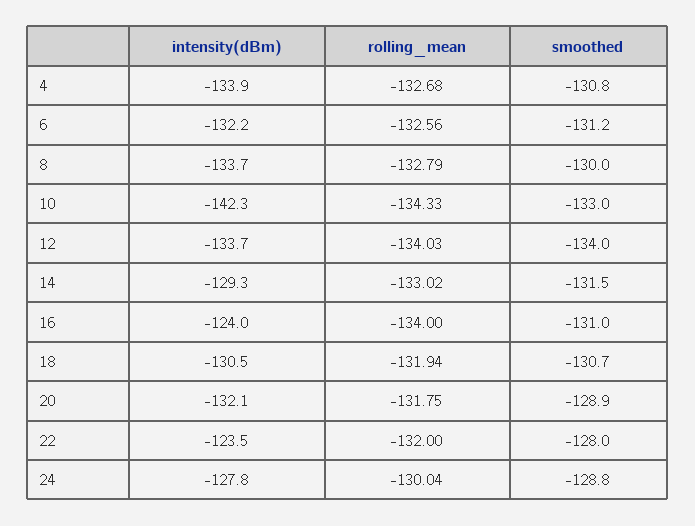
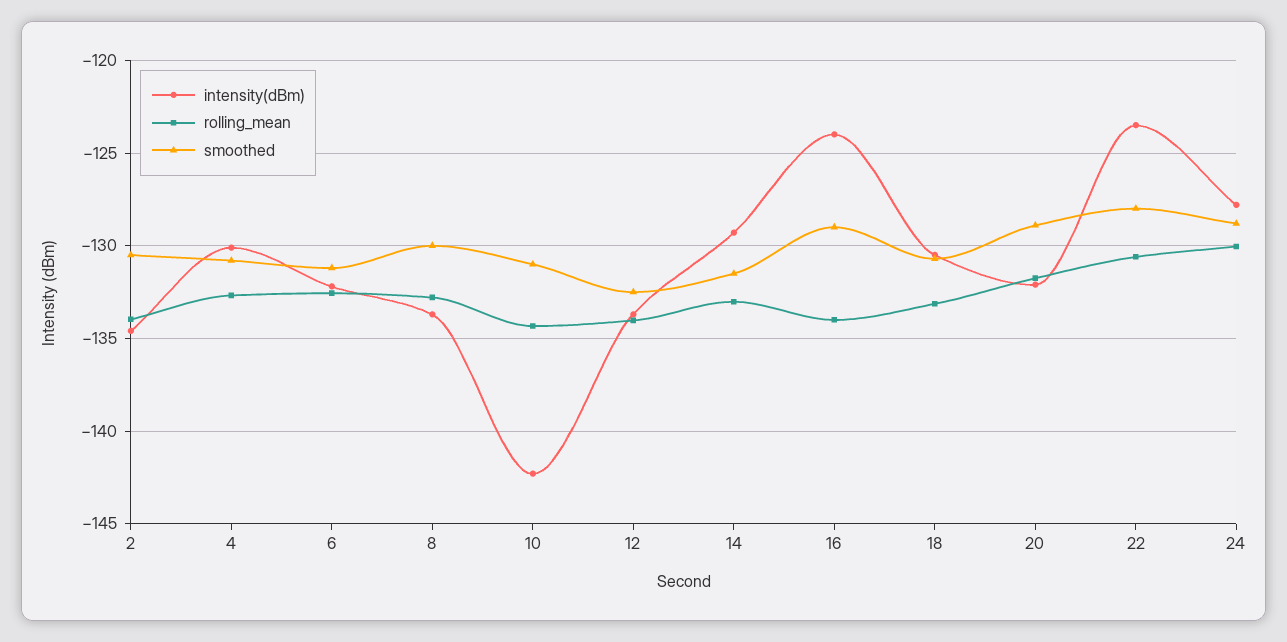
  {
    "intensity(dBm)": {
-     "4": -133.9,
+     "4": -130,
      "6": -132.2,
      "8": -133.7,
      "10": -142.3,
      "12": -133.7,
      "14": -129.3,
      "16": -124,
      "18": -130.5,
      "20": -132.1,
      "22": -123.5,
-     "24": -127.8
+     "24": -127.8,
+     "2": -134.5
    },
    "rolling_mean": {
      "4": -132.68,
      "6": -132.56,
      "8": -132.79,
      "10": -134.33,
      "12": -134.03,
      "14": -133.02,
      "16": -134,
-     "18": -131.94,
+     "18": -133,
      "20": -131.75,
-     "22": -132,
+     "22": -130.5,
-     "24": -130.04
+     "24": -130.04,
+     "2": -134
    },
    "smoothed": {
      "4": -130.8,
      "6": -131.2,
      "8": -130,
-     "10": -133,
+     "10": -131,
-     "12": -134,
+     "12": -132.5,
      "14": -131.5,
-     "16": -131,
+     "16": -129,
      "18": -130.7,
      "20": -128.9,
      "22": -128,
-     "24": -128.8
+     "24": -128.8,
+     "2": -130.5
    }
  }

